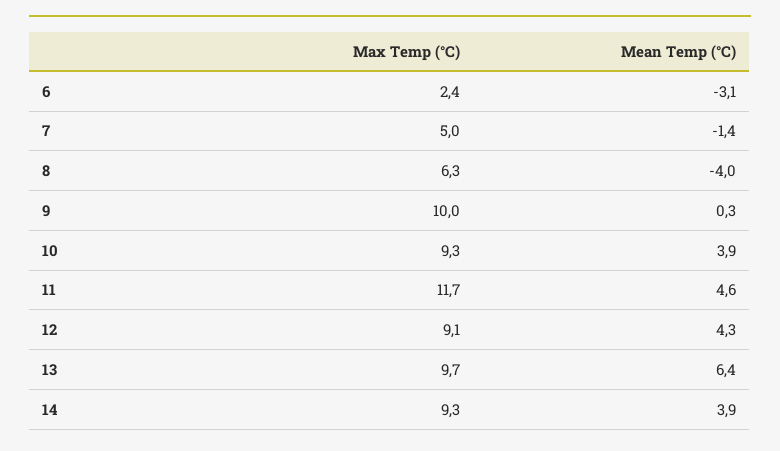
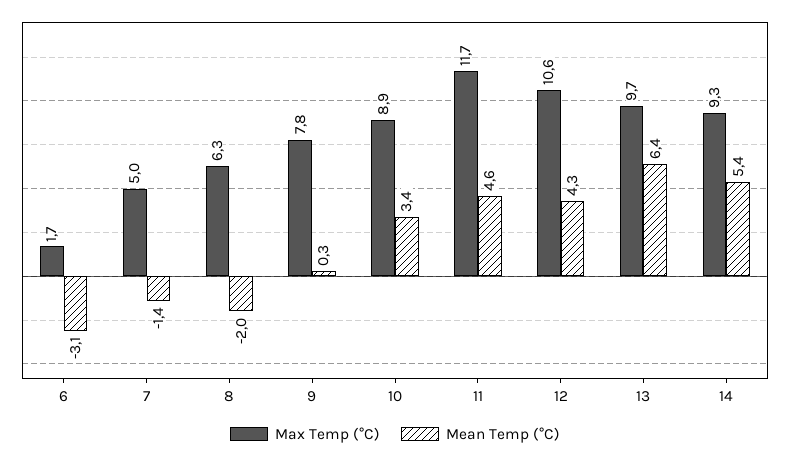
  {
    "Max Temp (°C)": {
-     "6": 2.4,
+     "6": 1.7,
      "7": 5,
      "8": 6.3,
-     "9": 10,
+     "9": 7.8,
-     "10": 9.3,
+     "10": 8.9,
      "11": 11.7,
-     "12": 9.1,
+     "12": 10.6,
      "13": 9.7,
      "14": 9.3
    },
    "Mean Temp (°C)": {
      "6": -3.1,
      "7": -1.4,
-     "8": -4,
+     "8": -2,
      "9": 0.3,
-     "10": 3.9,
+     "10": 3.4,
      "11": 4.6,
      "12": 4.3,
      "13": 6.4,
-     "14": 3.9
+     "14": 5.4
    }
  }

